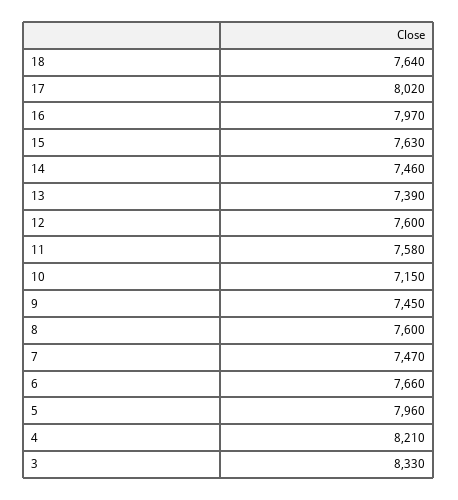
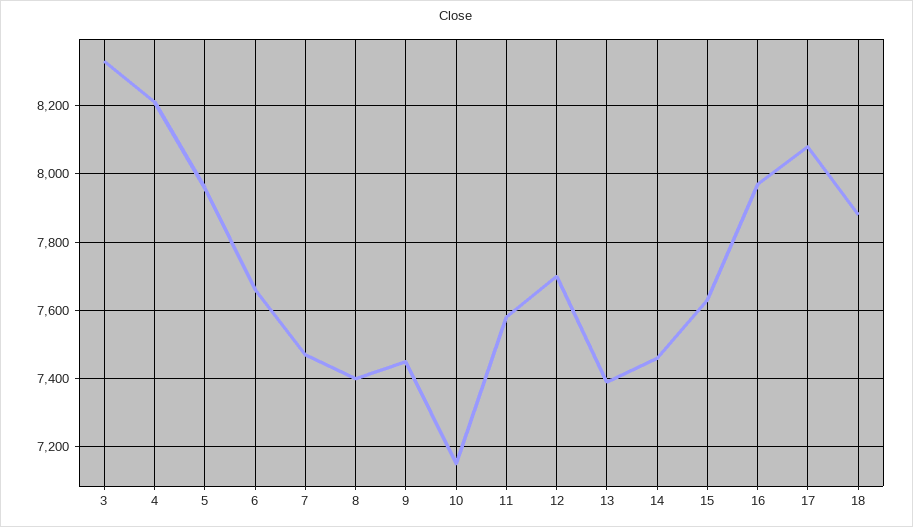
  {
-   "18": 7640,
+   "18": 7880,
-   "17": 8020,
+   "17": 8080,
    "16": 7970,
    "15": 7630,
    "14": 7460,
    "13": 7390,
-   "12": 7600,
+   "12": 7700,
    "11": 7580,
    "10": 7150,
    "9": 7450,
-   "8": 7600,
+   "8": 7400,
    "7": 7470,
    "6": 7660,
    "5": 7960,
    "4": 8210,
    "3": 8330
  }

